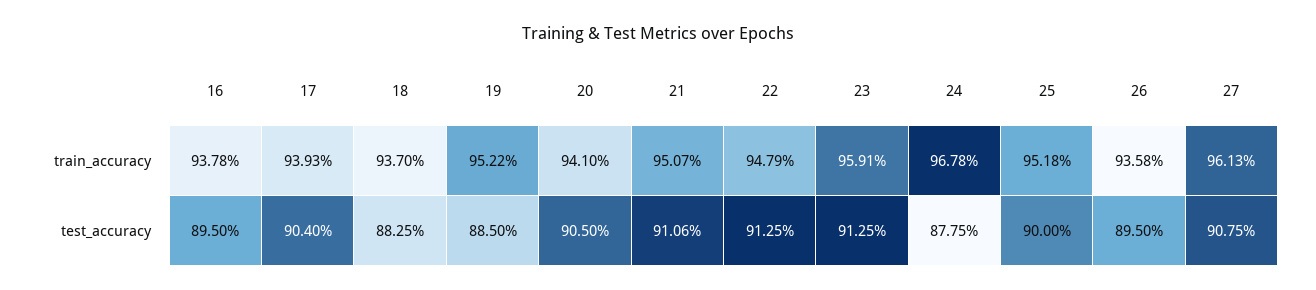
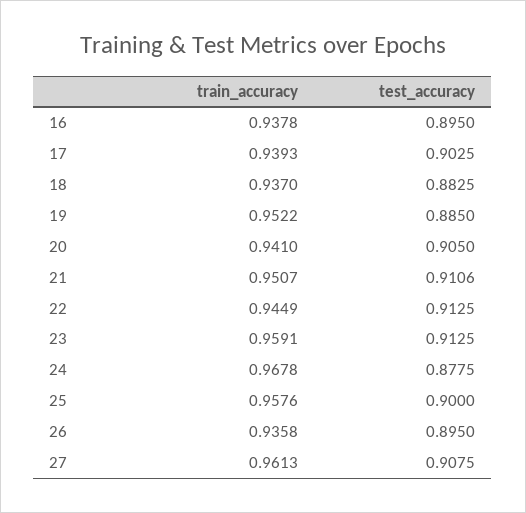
  {
    "16": {
      "train_accuracy": 0.9378,
      "test_accuracy": 0.895
    },
    "17": {
      "train_accuracy": 0.9393,
-     "test_accuracy": 0.904
+     "test_accuracy": 0.9025
    },
    "18": {
      "train_accuracy": 0.937,
      "test_accuracy": 0.8825
    },
    "19": {
      "train_accuracy": 0.9522,
      "test_accuracy": 0.885
    },
    "20": {
      "train_accuracy": 0.941,
      "test_accuracy": 0.905
    },
    "21": {
      "train_accuracy": 0.9507,
      "test_accuracy": 0.9106
    },
    "22": {
-     "train_accuracy": 0.9479,
+     "train_accuracy": 0.9449,
      "test_accuracy": 0.9125
    },
    "23": {
      "train_accuracy": 0.9591,
      "test_accuracy": 0.9125
    },
    "24": {
      "train_accuracy": 0.9678,
      "test_accuracy": 0.8775
    },
    "25": {
-     "train_accuracy": 0.9518,
+     "train_accuracy": 0.9576,
      "test_accuracy": 0.9
    },
    "26": {
      "train_accuracy": 0.9358,
      "test_accuracy": 0.895
    },
    "27": {
      "train_accuracy": 0.9613,
      "test_accuracy": 0.9075
    }
  }

